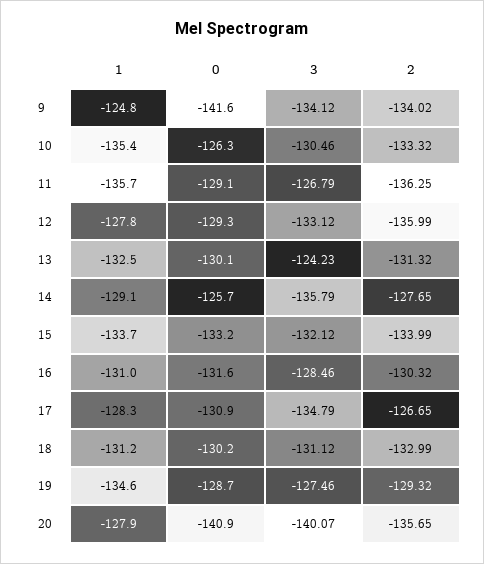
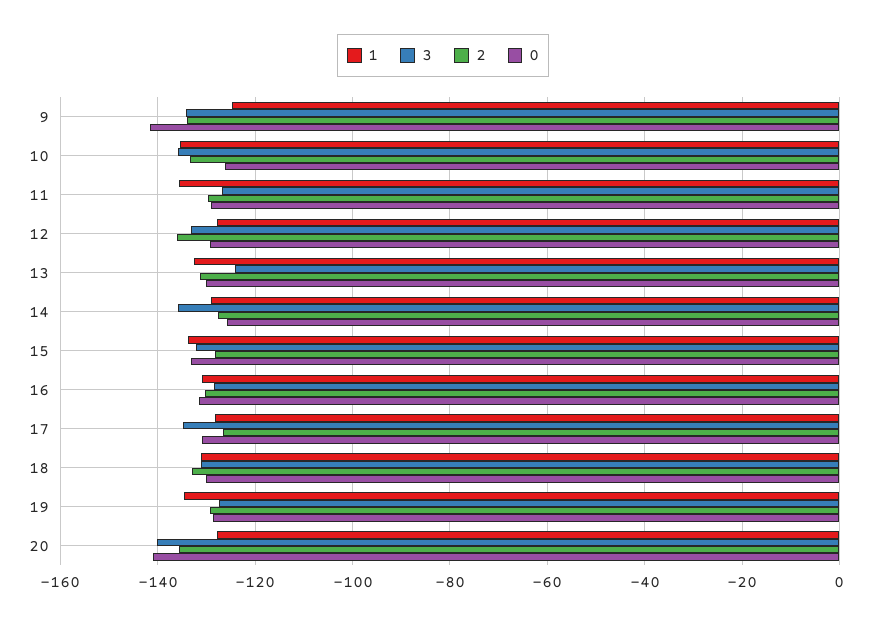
  {
    "1": {
      "9": -124.8,
      "10": -135.4,
      "11": -135.7,
      "12": -127.8,
      "13": -132.5,
      "14": -129.1,
      "15": -133.7,
      "16": -131,
      "17": -128.3,
      "18": -131.2,
      "19": -134.6,
      "20": -127.9
    },
    "0": {
      "9": -141.6,
      "10": -126.3,
      "11": -129.1,
      "12": -129.3,
      "13": -130.1,
      "14": -125.7,
      "15": -133.2,
      "16": -131.6,
      "17": -130.9,
      "18": -130.2,
      "19": -128.7,
      "20": -140.9
    },
    "3": {
      "9": -134.12,
-     "10": -130.46,
+     "10": -136,
      "11": -126.79,
      "12": -133.12,
      "13": -124.23,
      "14": -135.79,
      "15": -132.12,
      "16": -128.46,
      "17": -134.79,
      "18": -131.12,
      "19": -127.46,
      "20": -140.07
    },
    "2": {
      "9": -134.02,
      "10": -133.32,
-     "11": -136.25,
+     "11": -130,
      "12": -135.99,
      "13": -131.32,
      "14": -127.65,
-     "15": -133.99,
+     "15": -128,
      "16": -130.32,
      "17": -126.65,
      "18": -132.99,
      "19": -129.32,
      "20": -135.65
    }
  }

